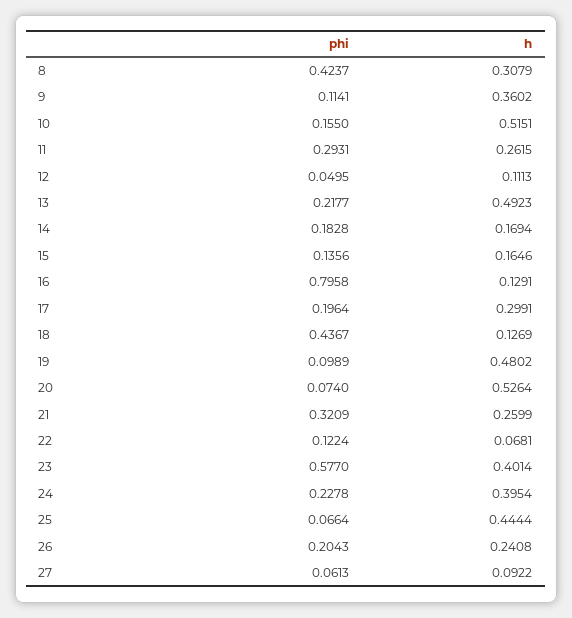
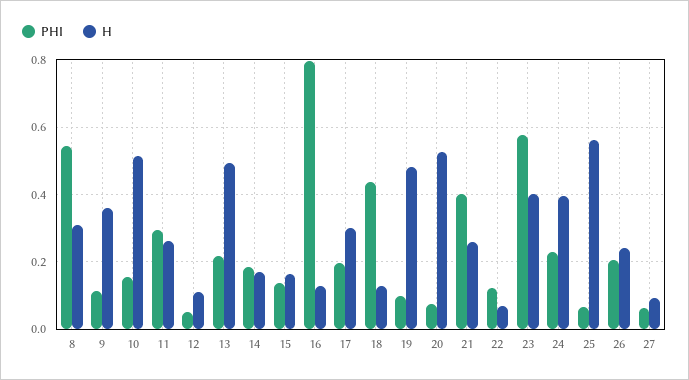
  {
    "phi": {
-     "8": 0.4237,
+     "8": 0.54,
      "9": 0.1141,
      "10": 0.155,
      "11": 0.2931,
      "12": 0.0495,
      "13": 0.2177,
      "14": 0.1828,
      "15": 0.1356,
      "16": 0.7958,
      "17": 0.1964,
      "18": 0.4367,
      "19": 0.0989,
      "20": 0.074,
-     "21": 0.3209,
+     "21": 0.4,
      "22": 0.1224,
      "23": 0.577,
      "24": 0.2278,
      "25": 0.0664,
      "26": 0.2043,
      "27": 0.0613
    },
    "h": {
      "8": 0.3079,
      "9": 0.3602,
      "10": 0.5151,
      "11": 0.2615,
      "12": 0.1113,
      "13": 0.4923,
      "14": 0.1694,
      "15": 0.1646,
      "16": 0.1291,
      "17": 0.2991,
      "18": 0.1269,
      "19": 0.4802,
      "20": 0.5264,
      "21": 0.2599,
      "22": 0.0681,
      "23": 0.4014,
      "24": 0.3954,
-     "25": 0.4444,
+     "25": 0.56,
      "26": 0.2408,
      "27": 0.0922
    }
  }

